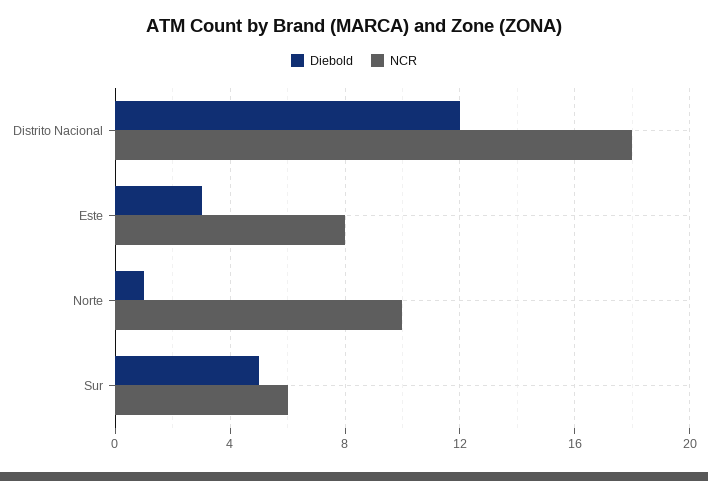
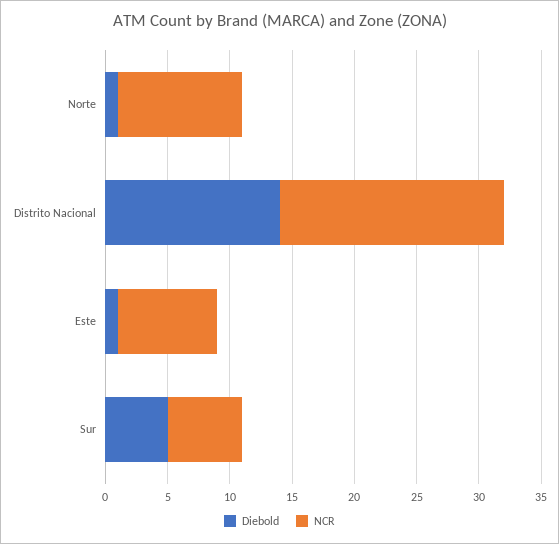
  {
    "Diebold": {
-     "Distrito Nacional": 12,
+     "Distrito Nacional": 14,
-     "Este": 3,
+     "Este": 1,
      "Norte": 1,
      "Sur": 5
    },
    "NCR": {
      "Distrito Nacional": 18,
      "Este": 8,
      "Norte": 10,
      "Sur": 6
    }
  }

